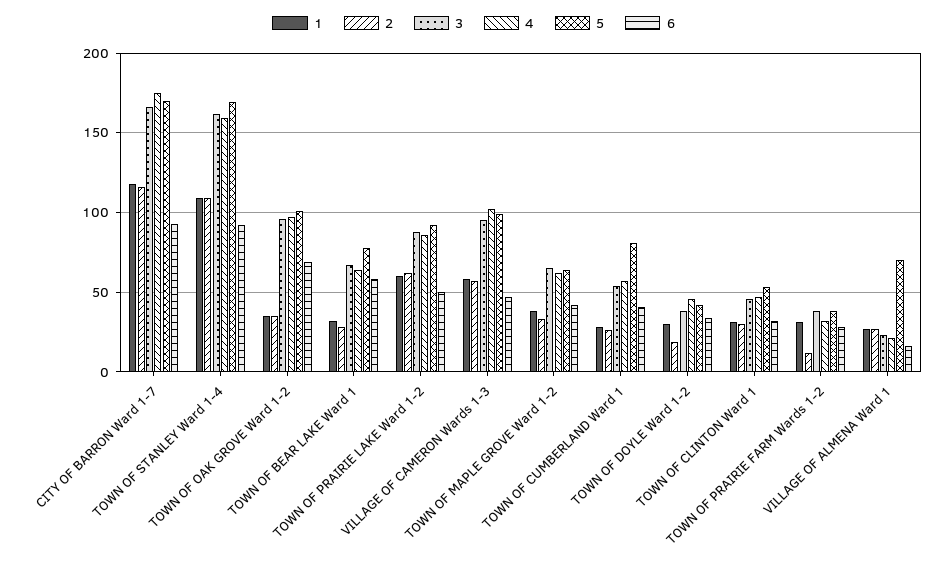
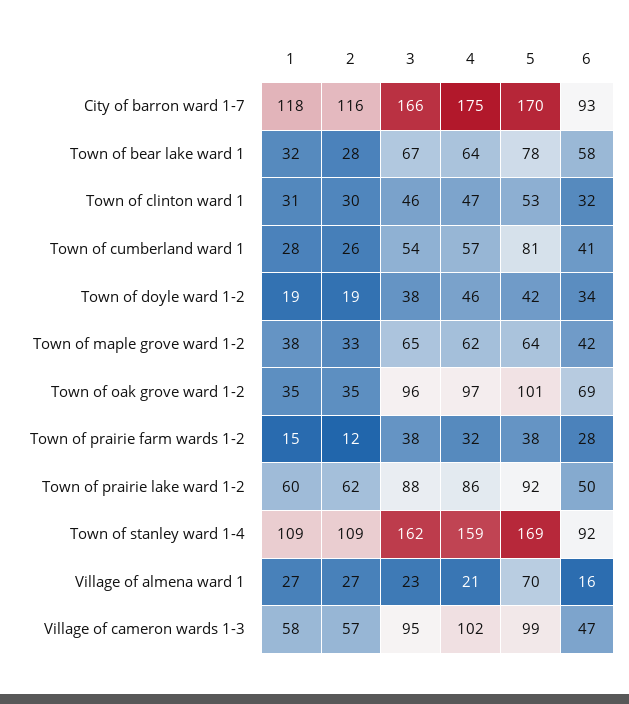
  {
    "1": {
      "CITY OF BARRON Ward 1-7": 118,
      "TOWN OF STANLEY Ward 1-4": 109,
      "TOWN OF OAK GROVE Ward 1-2": 35,
      "TOWN OF BEAR LAKE Ward 1": 32,
      "TOWN OF PRAIRIE LAKE Ward 1-2": 60,
      "VILLAGE OF CAMERON Wards 1-3": 58,
      "TOWN OF MAPLE GROVE Ward 1-2": 38,
      "TOWN OF CUMBERLAND Ward 1": 28,
-     "TOWN OF DOYLE Ward 1-2": 30,
+     "TOWN OF DOYLE Ward 1-2": 19,
      "TOWN OF CLINTON Ward 1": 31,
-     "TOWN OF PRAIRIE FARM Wards 1-2": 30,
+     "TOWN OF PRAIRIE FARM Wards 1-2": 15,
      "VILLAGE OF ALMENA Ward 1": 27
    },
    "2": {
      "CITY OF BARRON Ward 1-7": 116,
      "TOWN OF STANLEY Ward 1-4": 109,
      "TOWN OF OAK GROVE Ward 1-2": 35,
      "TOWN OF BEAR LAKE Ward 1": 28,
      "TOWN OF PRAIRIE LAKE Ward 1-2": 62,
      "VILLAGE OF CAMERON Wards 1-3": 57,
      "TOWN OF MAPLE GROVE Ward 1-2": 33,
      "TOWN OF CUMBERLAND Ward 1": 26,
      "TOWN OF DOYLE Ward 1-2": 19,
      "TOWN OF CLINTON Ward 1": 30,
      "TOWN OF PRAIRIE FARM Wards 1-2": 12,
      "VILLAGE OF ALMENA Ward 1": 27
    },
    "3": {
      "CITY OF BARRON Ward 1-7": 166,
      "TOWN OF STANLEY Ward 1-4": 162,
      "TOWN OF OAK GROVE Ward 1-2": 96,
      "TOWN OF BEAR LAKE Ward 1": 67,
      "TOWN OF PRAIRIE LAKE Ward 1-2": 88,
      "VILLAGE OF CAMERON Wards 1-3": 95,
      "TOWN OF MAPLE GROVE Ward 1-2": 65,
      "TOWN OF CUMBERLAND Ward 1": 54,
      "TOWN OF DOYLE Ward 1-2": 38,
      "TOWN OF CLINTON Ward 1": 46,
      "TOWN OF PRAIRIE FARM Wards 1-2": 38,
      "VILLAGE OF ALMENA Ward 1": 23
    },
    "4": {
      "CITY OF BARRON Ward 1-7": 175,
      "TOWN OF STANLEY Ward 1-4": 159,
      "TOWN OF OAK GROVE Ward 1-2": 97,
      "TOWN OF BEAR LAKE Ward 1": 64,
      "TOWN OF PRAIRIE LAKE Ward 1-2": 86,
      "VILLAGE OF CAMERON Wards 1-3": 102,
      "TOWN OF MAPLE GROVE Ward 1-2": 62,
      "TOWN OF CUMBERLAND Ward 1": 57,
      "TOWN OF DOYLE Ward 1-2": 46,
      "TOWN OF CLINTON Ward 1": 47,
      "TOWN OF PRAIRIE FARM Wards 1-2": 32,
      "VILLAGE OF ALMENA Ward 1": 21
    },
    "5": {
      "CITY OF BARRON Ward 1-7": 170,
      "TOWN OF STANLEY Ward 1-4": 169,
      "TOWN OF OAK GROVE Ward 1-2": 101,
      "TOWN OF BEAR LAKE Ward 1": 78,
      "TOWN OF PRAIRIE LAKE Ward 1-2": 92,
      "VILLAGE OF CAMERON Wards 1-3": 99,
      "TOWN OF MAPLE GROVE Ward 1-2": 64,
      "TOWN OF CUMBERLAND Ward 1": 81,
      "TOWN OF DOYLE Ward 1-2": 42,
      "TOWN OF CLINTON Ward 1": 53,
      "TOWN OF PRAIRIE FARM Wards 1-2": 38,
      "VILLAGE OF ALMENA Ward 1": 70
    },
    "6": {
      "CITY OF BARRON Ward 1-7": 93,
      "TOWN OF STANLEY Ward 1-4": 92,
      "TOWN OF OAK GROVE Ward 1-2": 69,
      "TOWN OF BEAR LAKE Ward 1": 58,
      "TOWN OF PRAIRIE LAKE Ward 1-2": 50,
      "VILLAGE OF CAMERON Wards 1-3": 47,
      "TOWN OF MAPLE GROVE Ward 1-2": 42,
      "TOWN OF CUMBERLAND Ward 1": 41,
      "TOWN OF DOYLE Ward 1-2": 34,
      "TOWN OF CLINTON Ward 1": 32,
      "TOWN OF PRAIRIE FARM Wards 1-2": 28,
      "VILLAGE OF ALMENA Ward 1": 16
    }
  }

